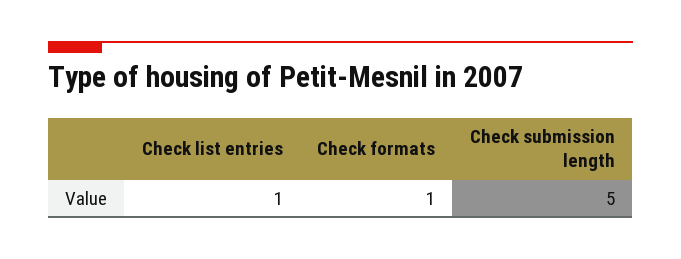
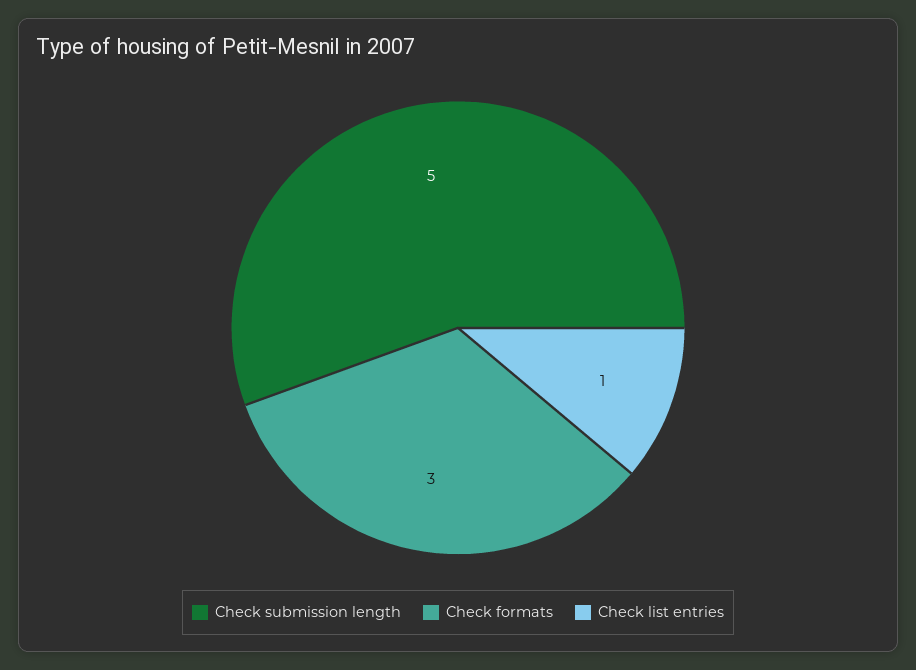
  {
    "Check list entries": 1,
-   "Check formats": 1,
+   "Check formats": 3,
    "Check submission length": 5
  }

